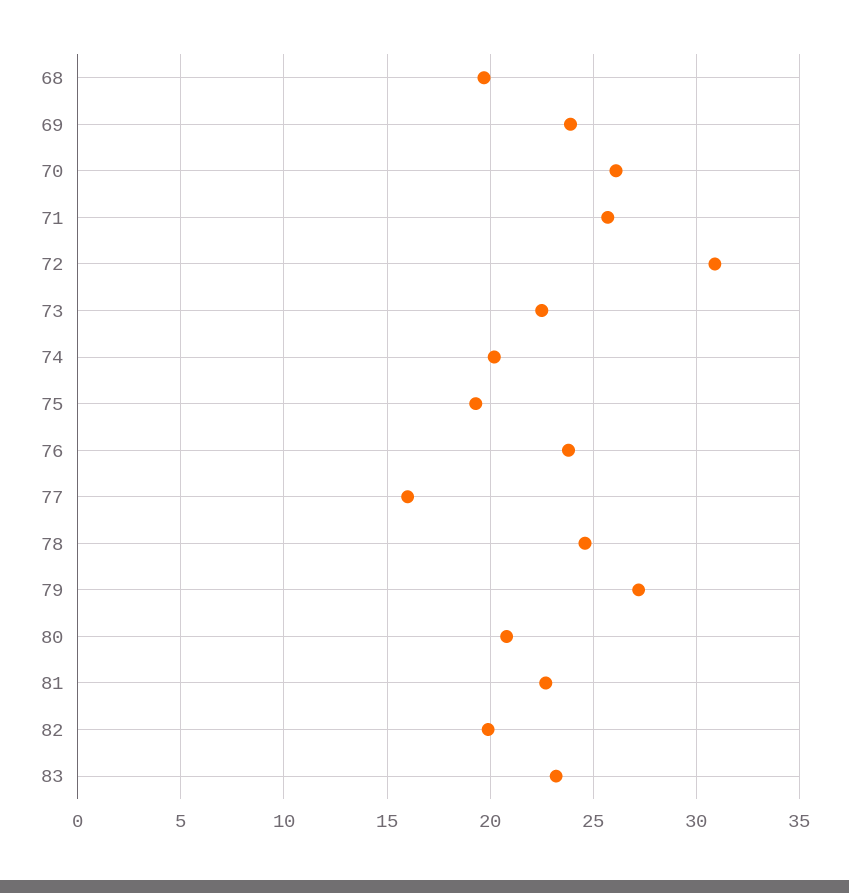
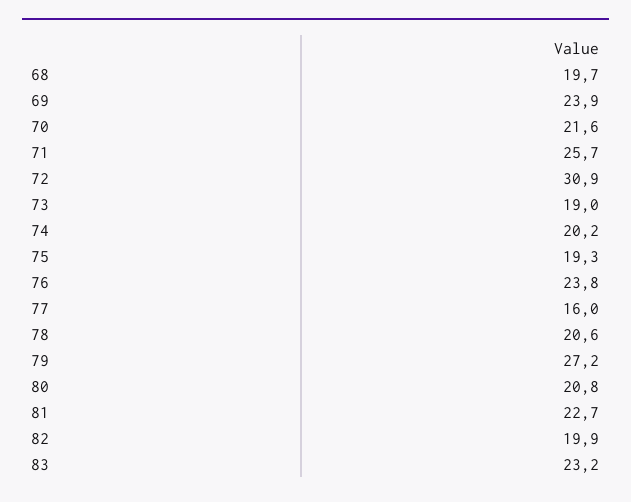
  {
    "68": 19.7,
    "69": 23.9,
-   "70": 26,
+   "70": 21.6,
    "71": 25.7,
    "72": 30.9,
-   "73": 22.5,
+   "73": 19,
    "74": 20.2,
    "75": 19.3,
    "76": 23.8,
    "77": 16,
-   "78": 24.5,
+   "78": 20.6,
    "79": 27.2,
    "80": 20.8,
    "81": 22.7,
    "82": 19.9,
    "83": 23.2
  }

